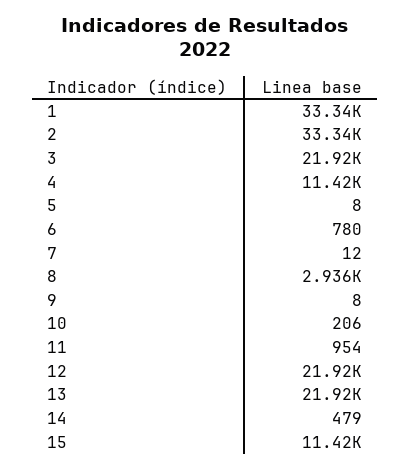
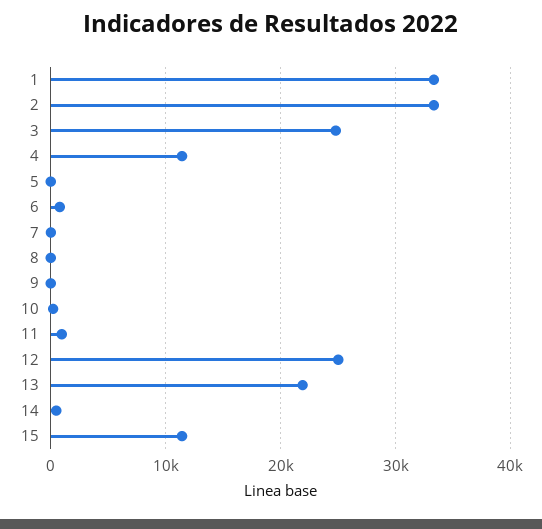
  {
    "1": 33340,
    "2": 33340,
-   "3": 21920,
+   "3": 25000,
    "4": 11420,
    "5": 8,
    "6": 780,
    "7": 12,
-   "8": 2936,
+   "8": 0,
    "9": 8,
    "10": 206,
    "11": 954,
-   "12": 21920,
+   "12": 25000,
    "13": 21920,
    "14": 479,
    "15": 11420
  }

